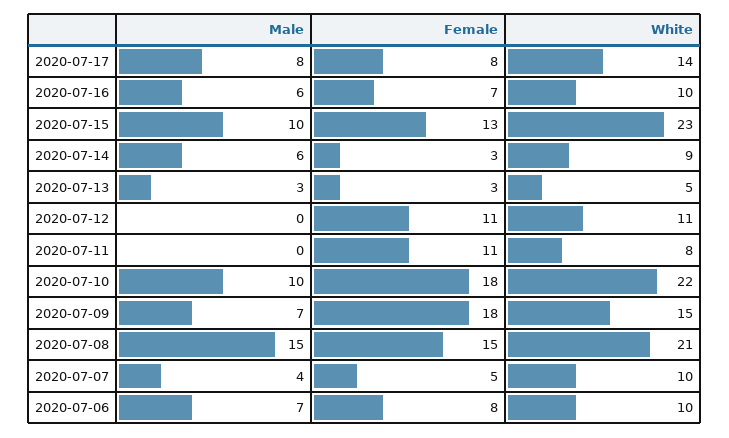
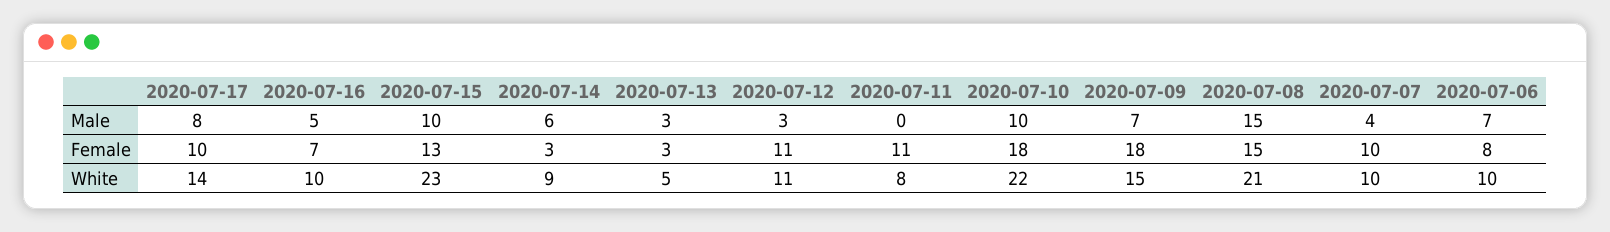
  {
    "Male": {
      "2020-07-17": 8,
-     "2020-07-16": 6,
+     "2020-07-16": 5,
      "2020-07-15": 10,
      "2020-07-14": 6,
      "2020-07-13": 3,
-     "2020-07-12": 0,
+     "2020-07-12": 3,
      "2020-07-11": 0,
      "2020-07-10": 10,
      "2020-07-09": 7,
      "2020-07-08": 15,
      "2020-07-07": 4,
      "2020-07-06": 7
    },
    "Female": {
-     "2020-07-17": 8,
+     "2020-07-17": 10,
      "2020-07-16": 7,
      "2020-07-15": 13,
      "2020-07-14": 3,
      "2020-07-13": 3,
      "2020-07-12": 11,
      "2020-07-11": 11,
      "2020-07-10": 18,
      "2020-07-09": 18,
      "2020-07-08": 15,
-     "2020-07-07": 5,
+     "2020-07-07": 10,
      "2020-07-06": 8
    },
    "White": {
      "2020-07-17": 14,
      "2020-07-16": 10,
      "2020-07-15": 23,
      "2020-07-14": 9,
      "2020-07-13": 5,
      "2020-07-12": 11,
      "2020-07-11": 8,
      "2020-07-10": 22,
      "2020-07-09": 15,
      "2020-07-08": 21,
      "2020-07-07": 10,
      "2020-07-06": 10
    }
  }

